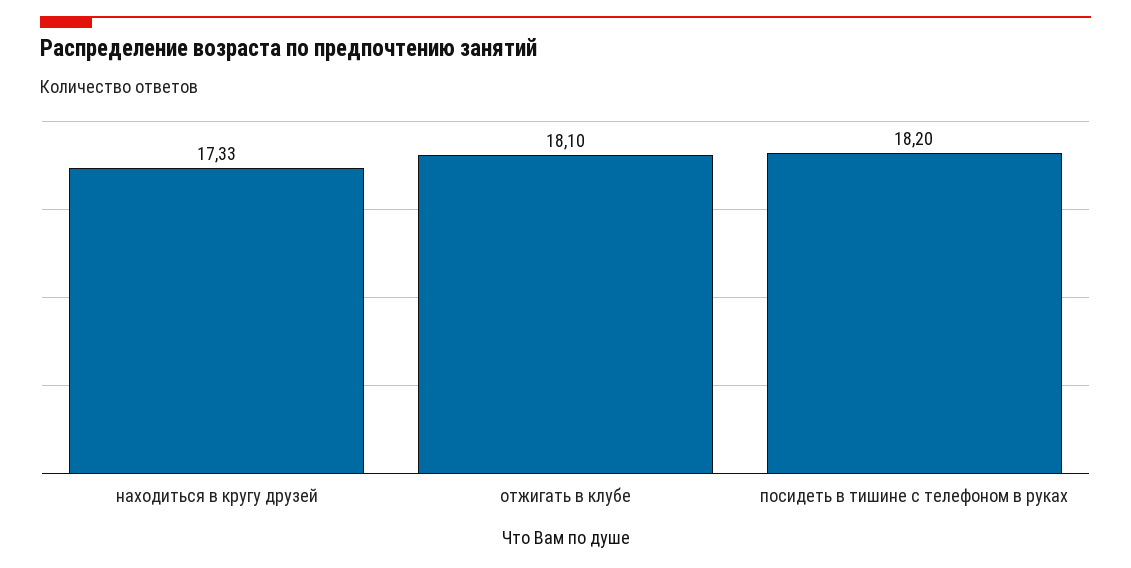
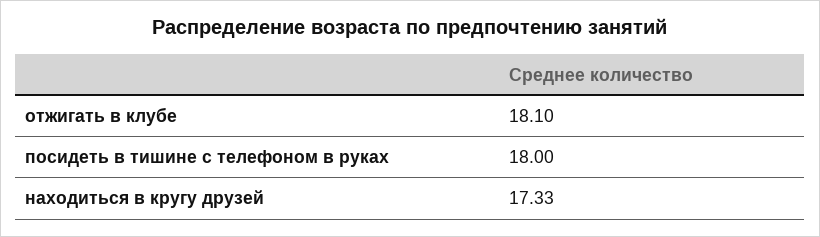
  {
    "находиться в кругу друзей": 17.33,
    "отжигать в клубе": 18.1,
-   "посидеть в тишине с телефоном в руках": 18.2
+   "посидеть в тишине с телефоном в руках": 18
  }

